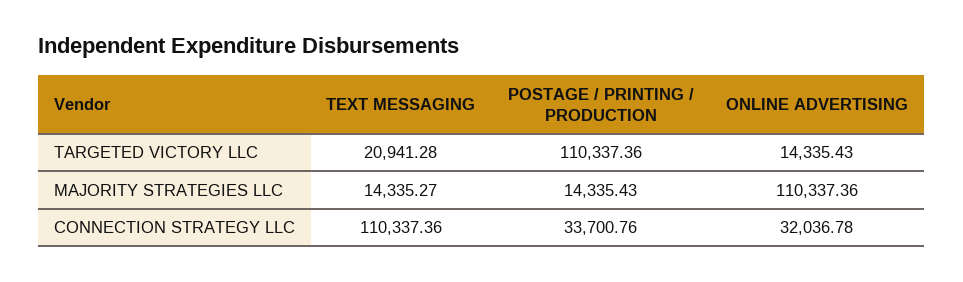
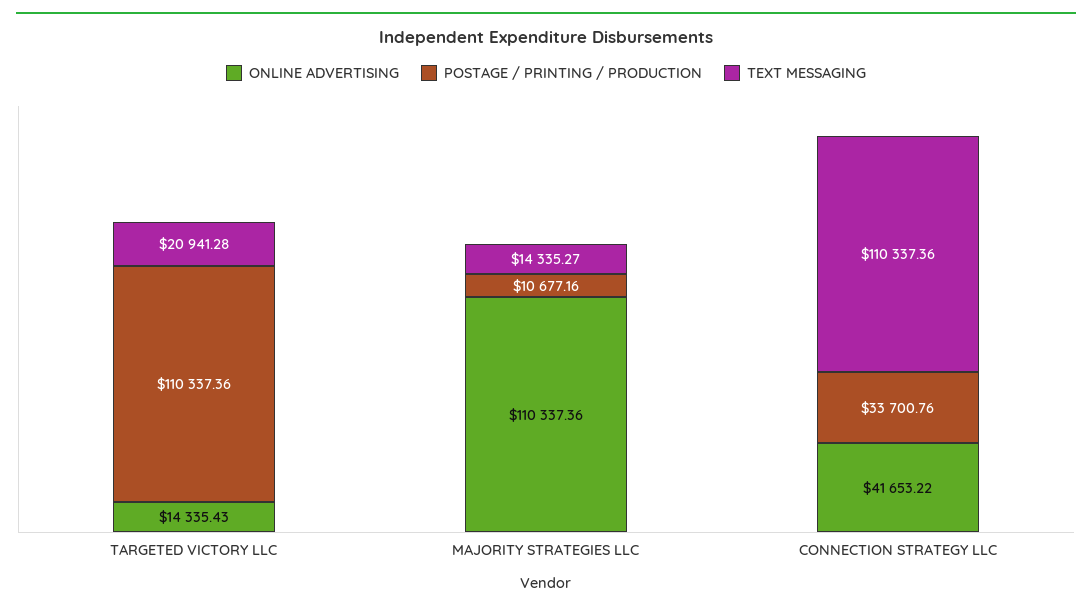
  {
    "TEXT MESSAGING": {
      "TARGETED VICTORY LLC": 20941.28,
      "MAJORITY STRATEGIES LLC": 14335.27,
      "CONNECTION STRATEGY LLC": 110337.36
    },
    "POSTAGE / PRINTING / PRODUCTION": {
      "TARGETED VICTORY LLC": 110337.36,
-     "MAJORITY STRATEGIES LLC": 14335.43,
+     "MAJORITY STRATEGIES LLC": 10677.16,
      "CONNECTION STRATEGY LLC": 33700.76
    },
    "ONLINE ADVERTISING": {
      "TARGETED VICTORY LLC": 14335.43,
      "MAJORITY STRATEGIES LLC": 110337.36,
-     "CONNECTION STRATEGY LLC": 32036.78
+     "CONNECTION STRATEGY LLC": 41653.22
    }
  }

